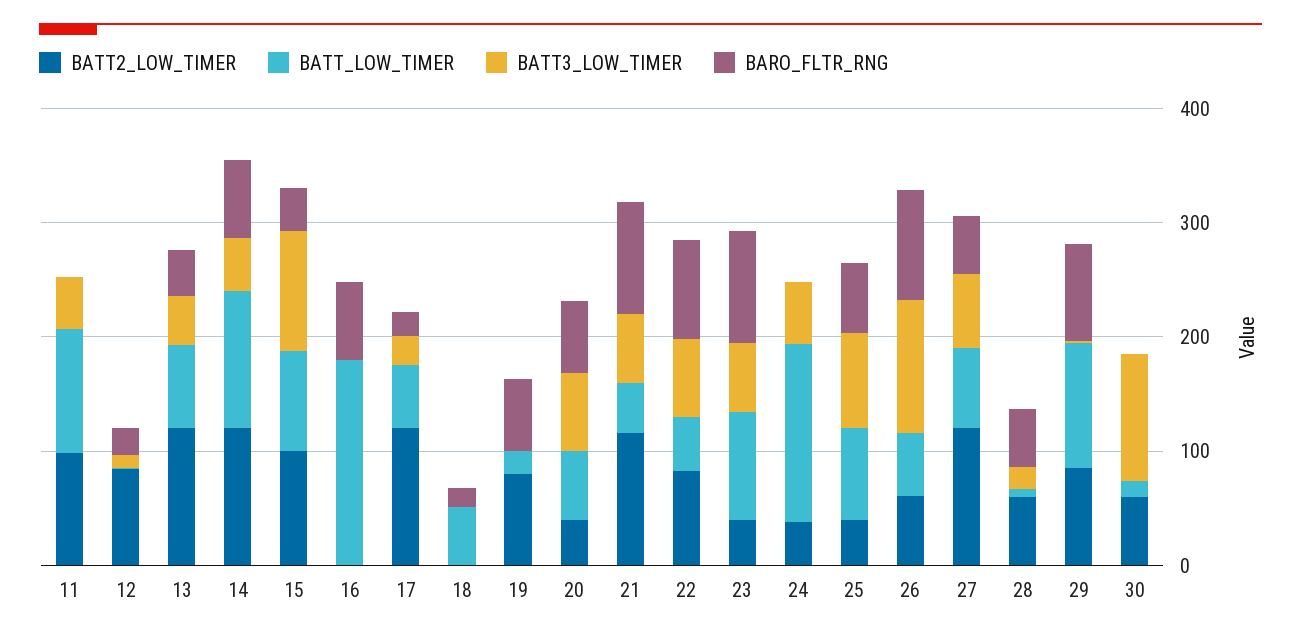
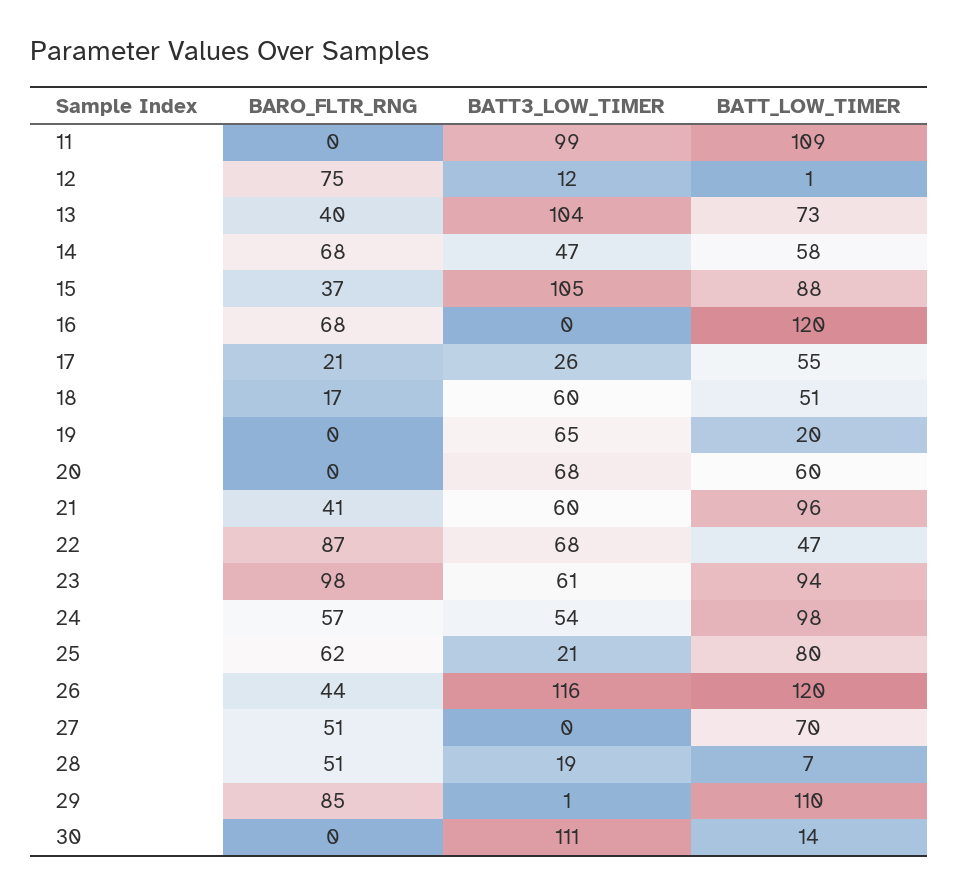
  {
-   "BATT2_LOW_TIMER": {
-     "11": 100,
-     "12": 80,
-     "13": 120,
-     "14": 120,
-     "15": 100,
-     "16": 0,
-     "17": 120,
-     "18": 0,
-     "19": 80,
-     "20": 40,
-     "21": 120,
-     "22": 80,
-     "23": 40,
-     "24": 40,
-     "25": 40,
-     "26": 60,
-     "27": 120,
-     "28": 60,
-     "29": 80,
-     "30": 60
-   },
    "BATT_LOW_TIMER": {
      "11": 109,
      "12": 1,
      "13": 73,
-     "14": 120,
+     "14": 58,
      "15": 88,
-     "16": 180,
+     "16": 120,
      "17": 55,
      "18": 51,
      "19": 20,
      "20": 60,
-     "21": 40,
+     "21": 96,
      "22": 47,
      "23": 94,
-     "24": 160,
+     "24": 98,
      "25": 80,
-     "26": 60,
+     "26": 120,
      "27": 70,
      "28": 7,
      "29": 110,
      "30": 14
    },
    "BATT3_LOW_TIMER": {
-     "11": 40,
+     "11": 99,
      "12": 12,
-     "13": 40,
+     "13": 104,
      "14": 47,
      "15": 105,
      "16": 0,
      "17": 26,
-     "18": 0,
+     "18": 60,
-     "19": 0,
+     "19": 65,
      "20": 68,
      "21": 60,
      "22": 68,
      "23": 61,
      "24": 54,
-     "25": 80,
+     "25": 21,
      "26": 116,
-     "27": 60,
+     "27": 0,
      "28": 19,
      "29": 1,
      "30": 111
    },
    "BARO_FLTR_RNG": {
      "11": 0,
-     "12": 20,
+     "12": 75,
      "13": 40,
      "14": 68,
      "15": 37,
      "16": 68,
      "17": 21,
      "18": 17,
-     "19": 60,
+     "19": 0,
-     "20": 60,
+     "20": 0,
-     "21": 100,
+     "21": 41,
      "22": 87,
      "23": 98,
-     "24": 0,
+     "24": 57,
      "25": 62,
-     "26": 100,
+     "26": 44,
      "27": 51,
      "28": 51,
      "29": 85,
      "30": 0
    }
  }

